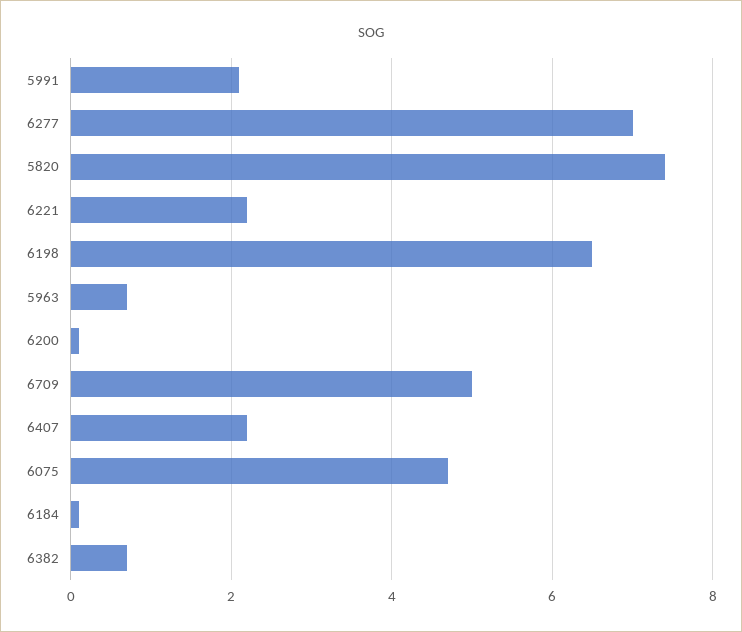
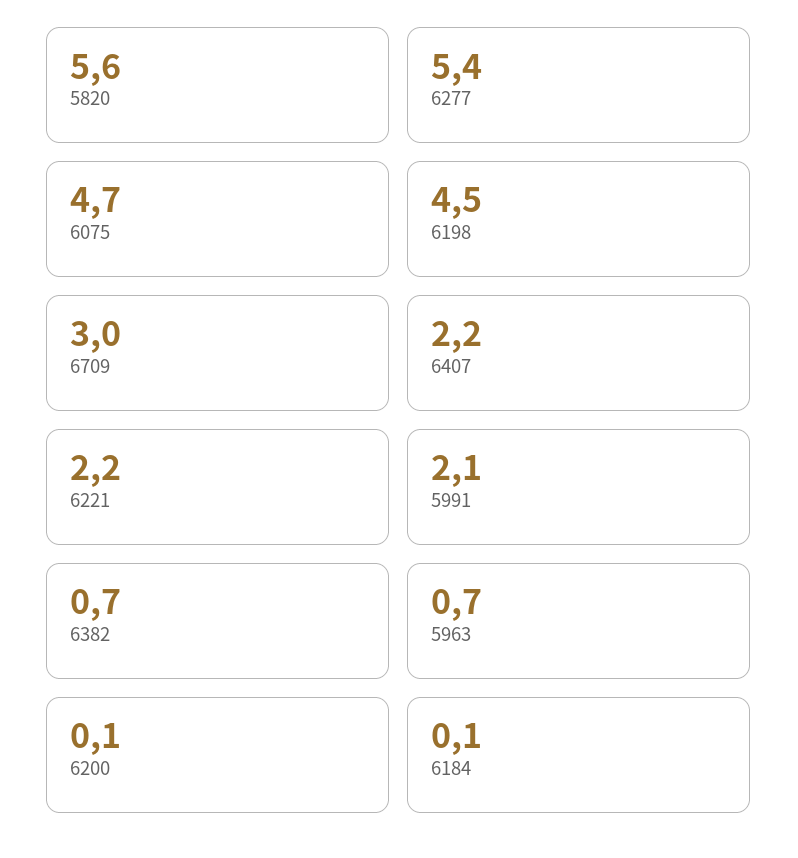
  {
    "5991": 2.1,
-   "6277": 7,
+   "6277": 5.4,
-   "5820": 7.5,
+   "5820": 5.6,
    "6221": 2.2,
-   "6198": 6.5,
+   "6198": 4.5,
    "5963": 0.7,
    "6200": 0.1,
-   "6709": 5,
+   "6709": 3,
    "6407": 2.2,
    "6075": 4.7,
    "6184": 0.1,
    "6382": 0.7
  }

